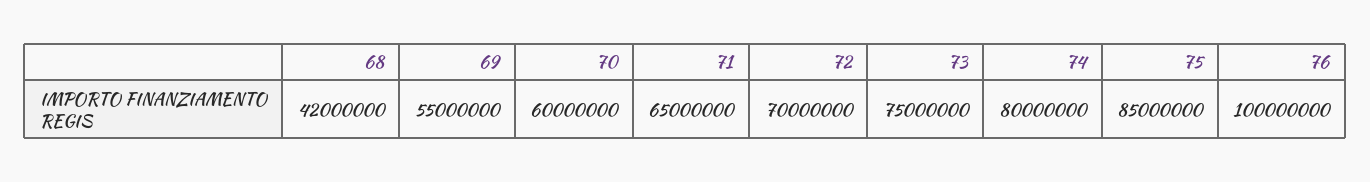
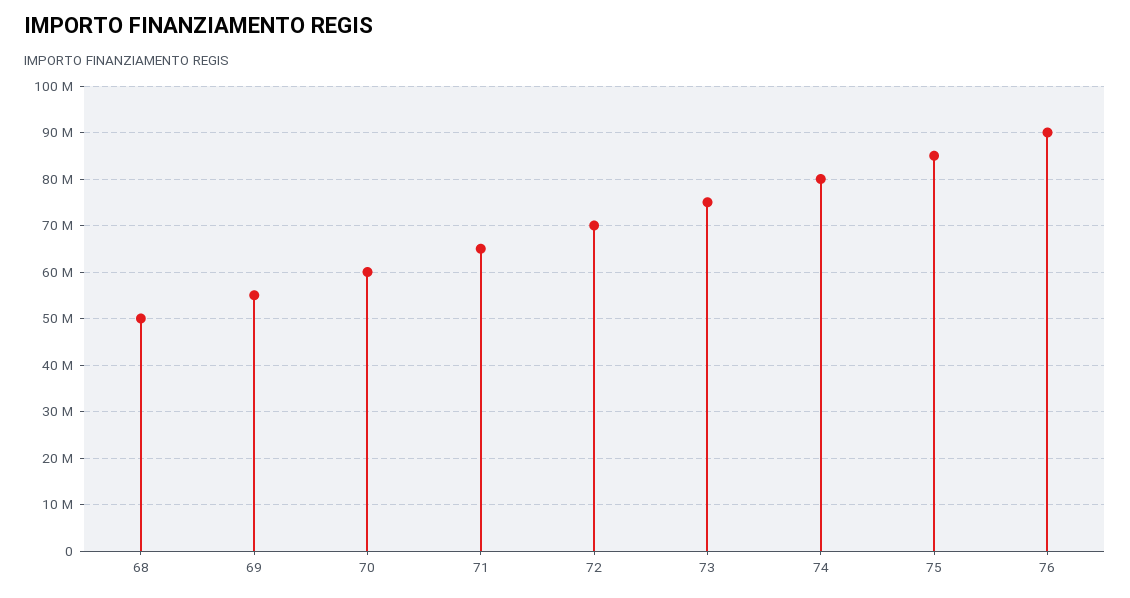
  {
-   "68": 42000000,
+   "68": 50000000,
    "69": 55000000,
    "70": 60000000,
    "71": 65000000,
    "72": 70000000,
    "73": 75000000,
    "74": 80000000,
    "75": 85000000,
-   "76": 100000000
+   "76": 90000000
  }

